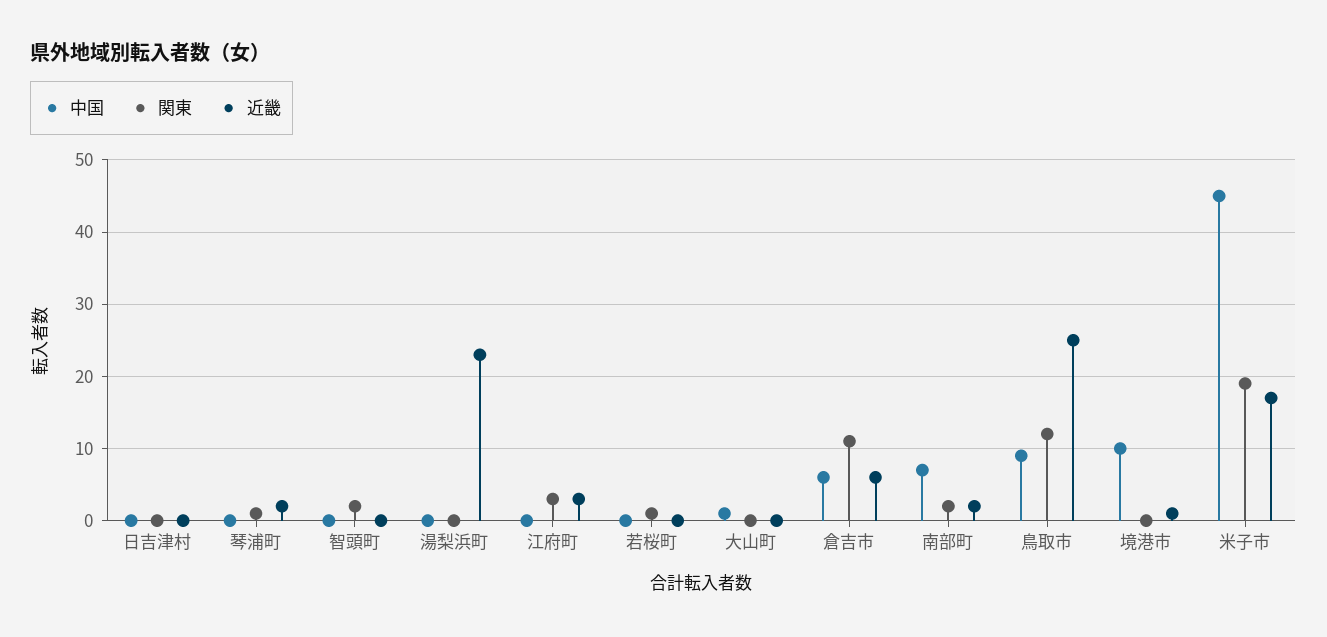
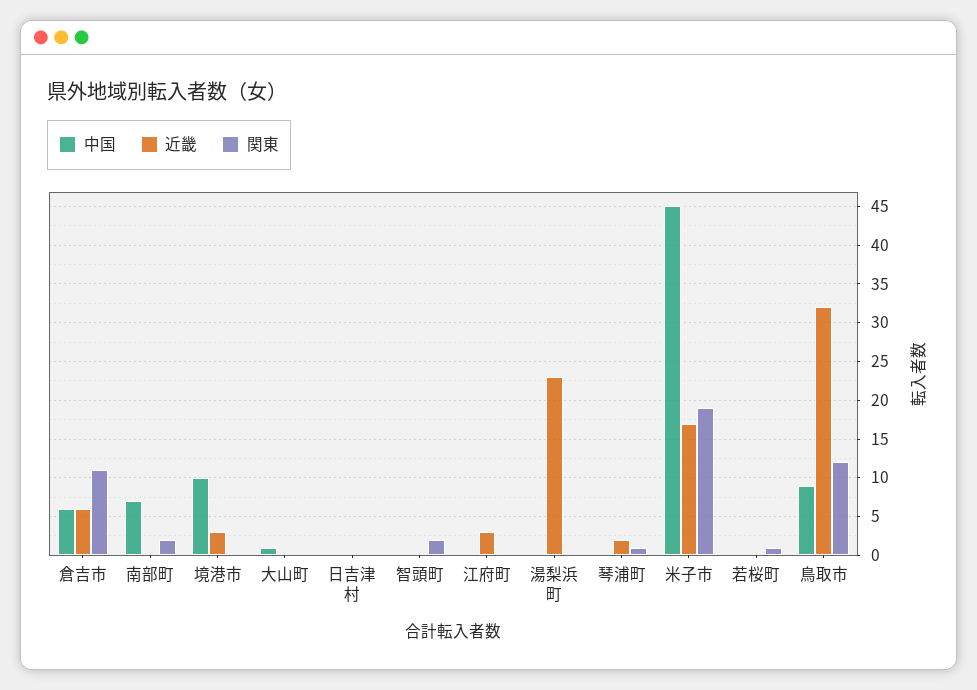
  {
    "中国": {
      "日吉津村": 0,
      "琴浦町": 0,
      "智頭町": 0,
      "湯梨浜町": 0,
      "江府町": 0,
      "若桜町": 0,
      "大山町": 1,
      "倉吉市": 6,
      "南部町": 7,
      "鳥取市": 9,
      "境港市": 10,
      "米子市": 45
    },
    "関東": {
      "日吉津村": 0,
      "琴浦町": 1,
      "智頭町": 2,
      "湯梨浜町": 0,
-     "江府町": 3,
+     "江府町": 0,
      "若桜町": 1,
      "大山町": 0,
      "倉吉市": 11,
      "南部町": 2,
      "鳥取市": 12,
      "境港市": 0,
      "米子市": 19
    },
    "近畿": {
      "日吉津村": 0,
      "琴浦町": 2,
      "智頭町": 0,
      "湯梨浜町": 23,
      "江府町": 3,
      "若桜町": 0,
      "大山町": 0,
      "倉吉市": 6,
-     "南部町": 2,
+     "南部町": 0,
-     "鳥取市": 25,
+     "鳥取市": 32,
-     "境港市": 1,
+     "境港市": 3,
      "米子市": 17
    }
  }

